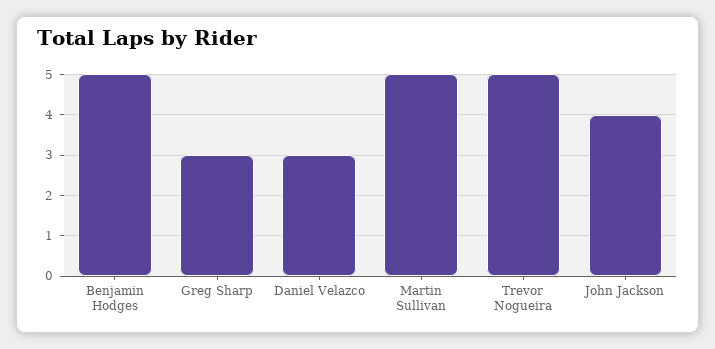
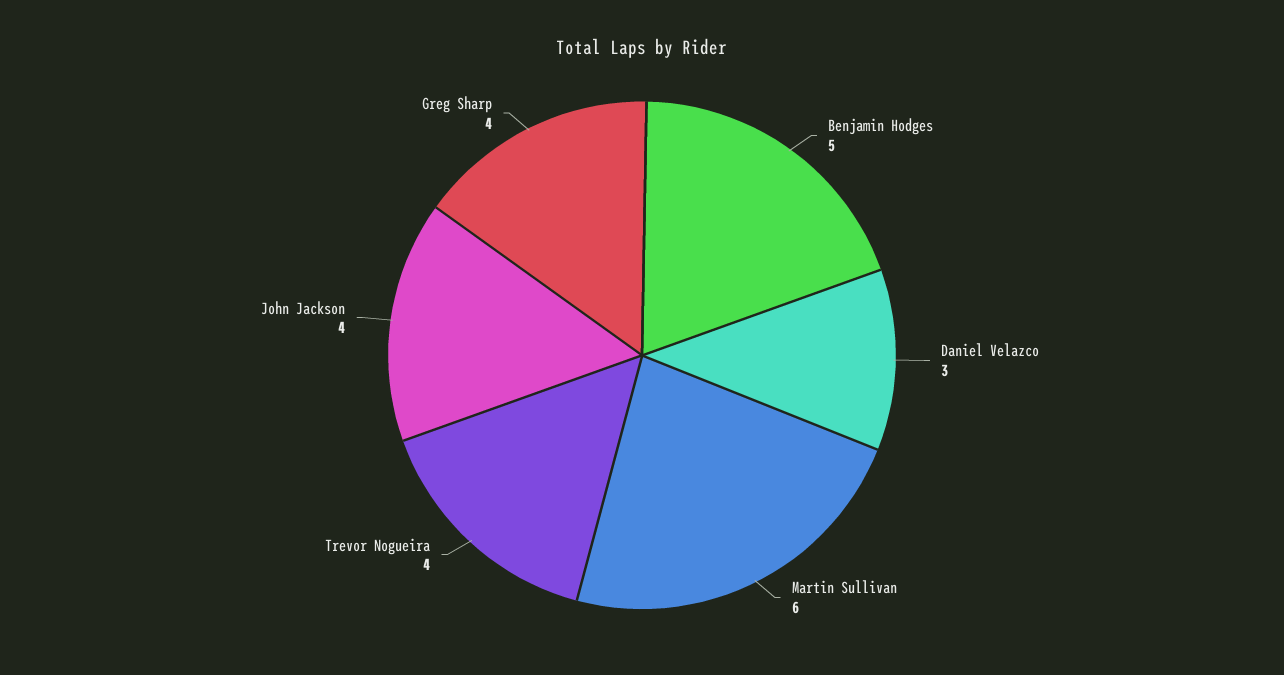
  {
    "Benjamin Hodges": 5,
-   "Greg Sharp": 3,
+   "Greg Sharp": 4,
    "Daniel Velazco": 3,
-   "Martin Sullivan": 5,
+   "Martin Sullivan": 6,
-   "Trevor Nogueira": 5,
+   "Trevor Nogueira": 4,
    "John Jackson": 4
  }

